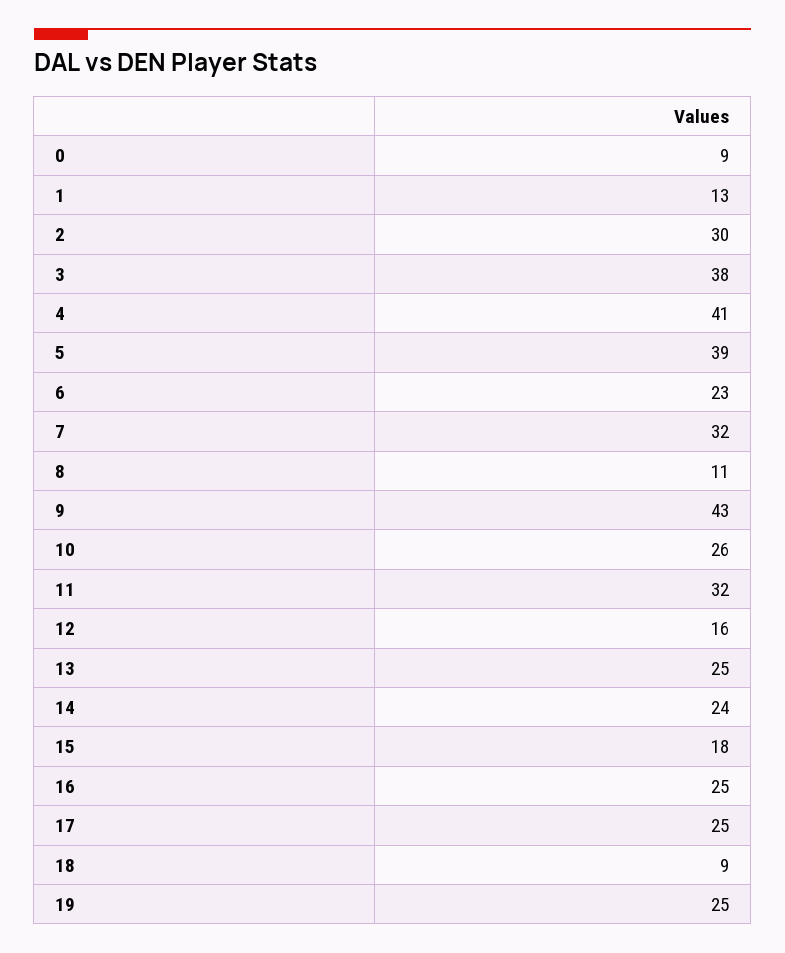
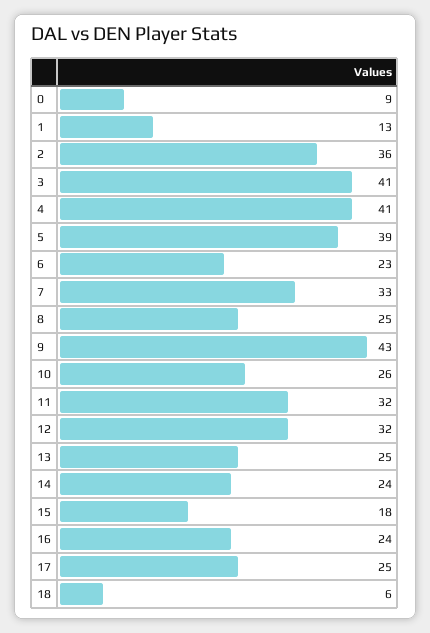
  {
    "0": 9,
    "1": 13,
-   "2": 30,
+   "2": 36,
-   "3": 38,
+   "3": 41,
    "4": 41,
    "5": 39,
    "6": 23,
-   "7": 32,
+   "7": 33,
-   "8": 11,
+   "8": 25,
    "9": 43,
    "10": 26,
    "11": 32,
-   "12": 16,
+   "12": 32,
    "13": 25,
    "14": 24,
    "15": 18,
-   "16": 25,
+   "16": 24,
    "17": 25,
-   "18": 9,
+   "18": 6
-   "19": 25
  }

